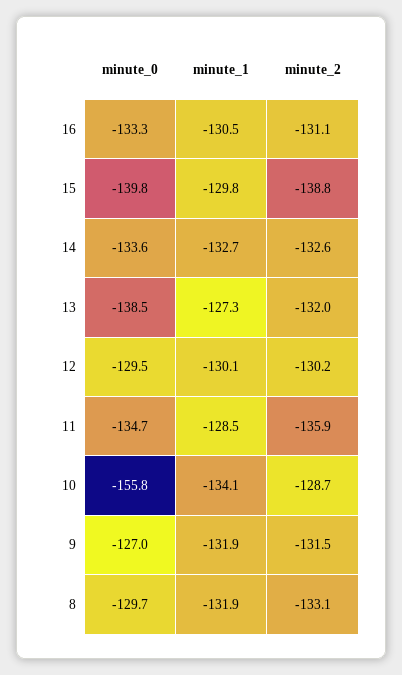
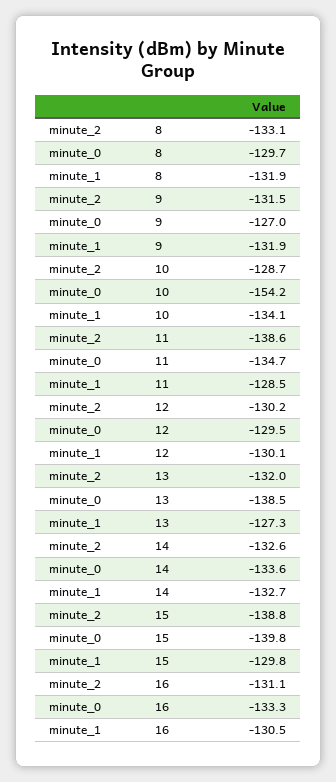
  {
    "minute_0": {
      "16": -133.3,
      "15": -139.8,
      "14": -133.6,
      "13": -138.5,
      "12": -129.5,
      "11": -134.7,
-     "10": -155.8,
+     "10": -154.2,
      "9": -127,
      "8": -129.7
    },
    "minute_1": {
      "16": -130.5,
      "15": -129.8,
      "14": -132.7,
      "13": -127.3,
      "12": -130.1,
      "11": -128.5,
      "10": -134.1,
      "9": -131.9,
      "8": -131.9
    },
    "minute_2": {
      "16": -131.1,
      "15": -138.8,
      "14": -132.6,
      "13": -132,
      "12": -130.2,
-     "11": -135.9,
+     "11": -138.6,
      "10": -128.7,
      "9": -131.5,
      "8": -133.1
    }
  }

